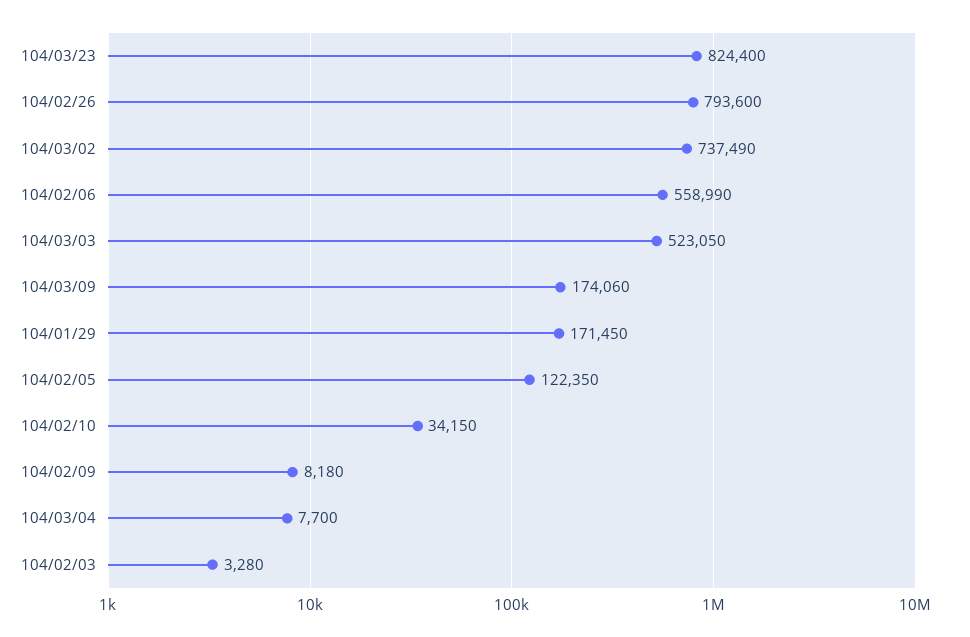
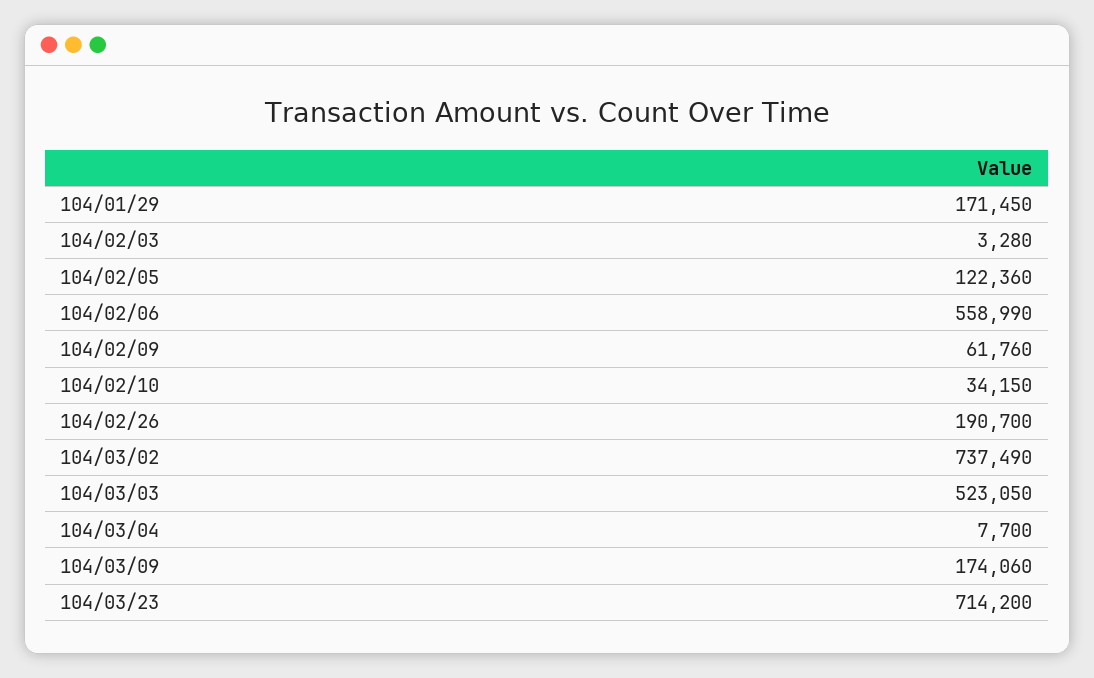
  {
-   "104/03/23": 824400,
+   "104/03/23": 714200,
-   "104/02/26": 793600,
+   "104/02/26": 190700,
    "104/03/02": 737490,
    "104/02/06": 558990,
    "104/03/03": 523050,
    "104/03/09": 174060,
    "104/01/29": 171450,
-   "104/02/05": 122350,
+   "104/02/05": 122360,
    "104/02/10": 34150,
-   "104/02/09": 8180,
+   "104/02/09": 61760,
    "104/03/04": 7700,
    "104/02/03": 3280
  }

